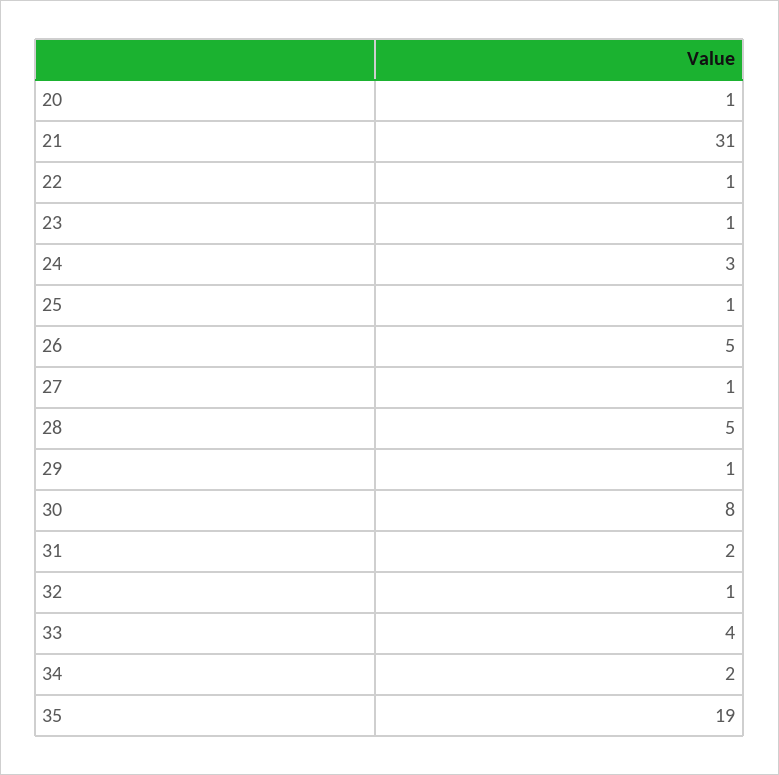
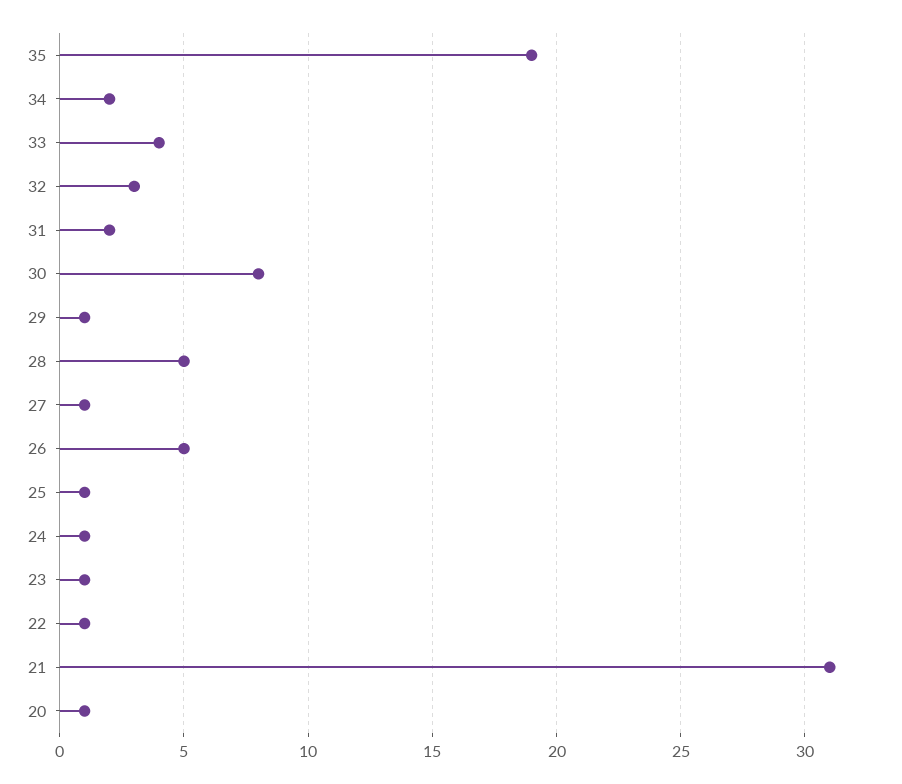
  {
    "20": 1,
    "21": 31,
    "22": 1,
    "23": 1,
-   "24": 3,
+   "24": 1,
    "25": 1,
    "26": 5,
    "27": 1,
    "28": 5,
    "29": 1,
    "30": 8,
    "31": 2,
-   "32": 1,
+   "32": 3,
    "33": 4,
    "34": 2,
    "35": 19
  }

